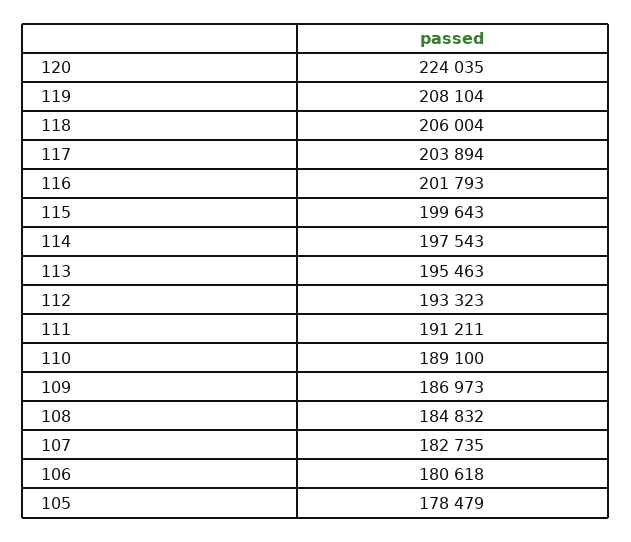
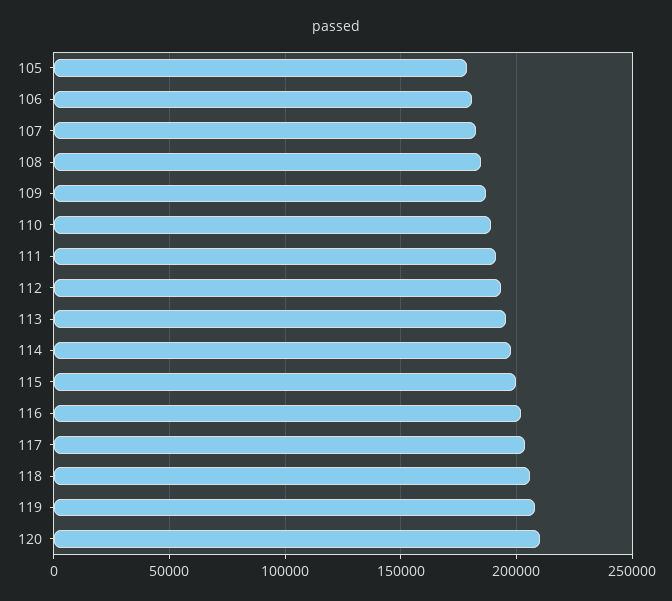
  {
-   "120": 224035,
+   "120": 210000,
    "119": 208104,
    "118": 206004,
    "117": 203894,
    "116": 201793,
    "115": 199643,
    "114": 197543,
    "113": 195463,
    "112": 193323,
    "111": 191211,
    "110": 189100,
    "109": 186973,
    "108": 184832,
    "107": 182735,
    "106": 180618,
    "105": 178479
  }

